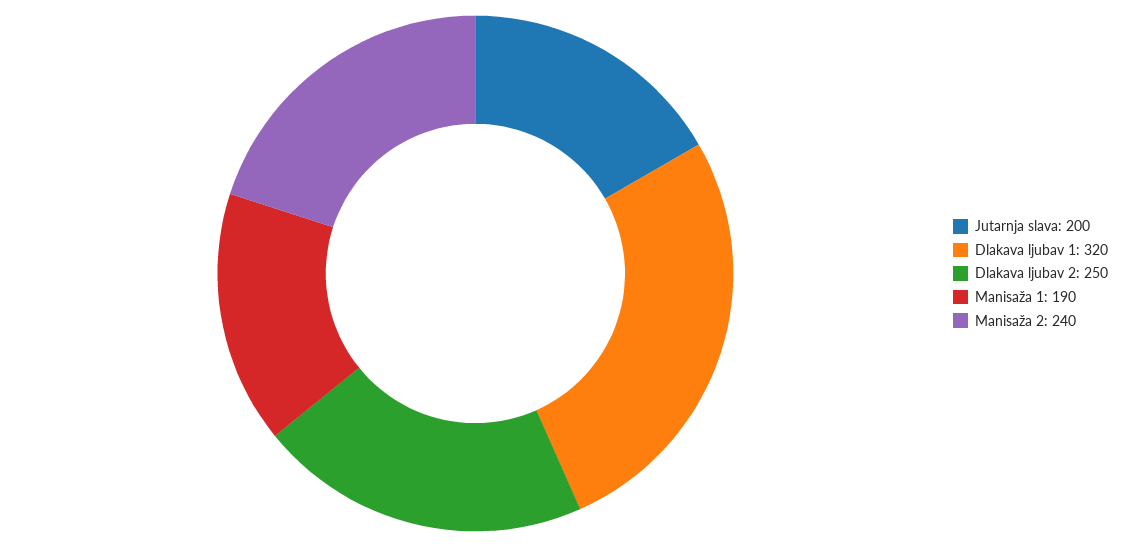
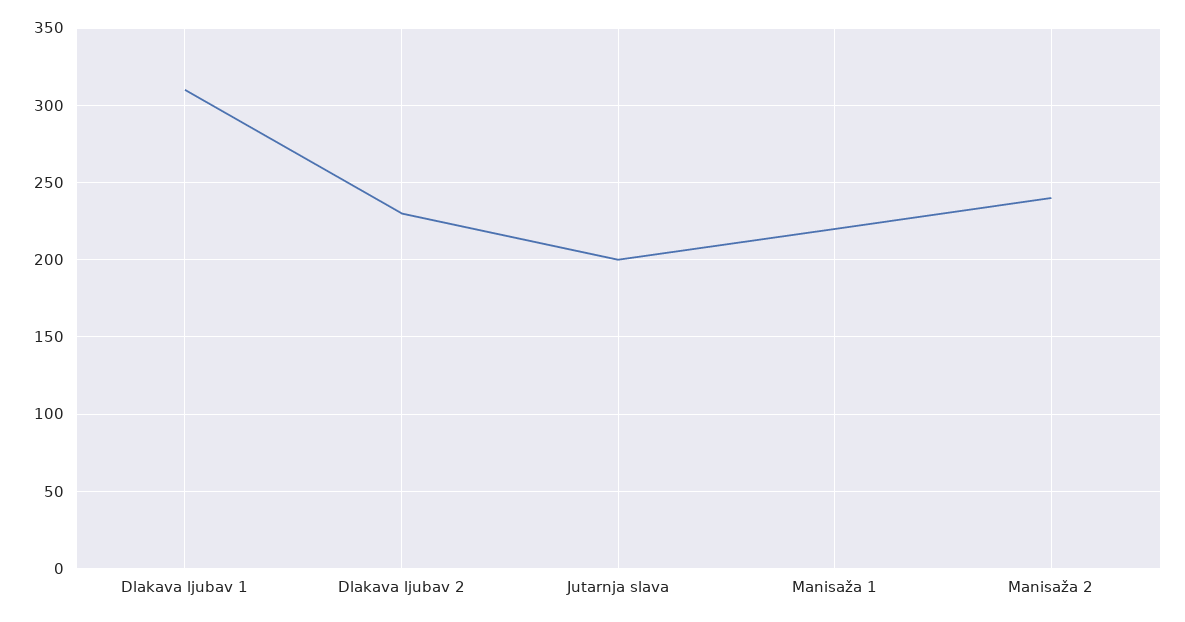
  {
    "Jutarnja slava": 200,
-   "Dlakava ljubav 1": 320,
+   "Dlakava ljubav 1": 310,
-   "Dlakava ljubav 2": 250,
+   "Dlakava ljubav 2": 230,
-   "Manisaža 1": 190,
+   "Manisaža 1": 220,
    "Manisaža 2": 240
  }

